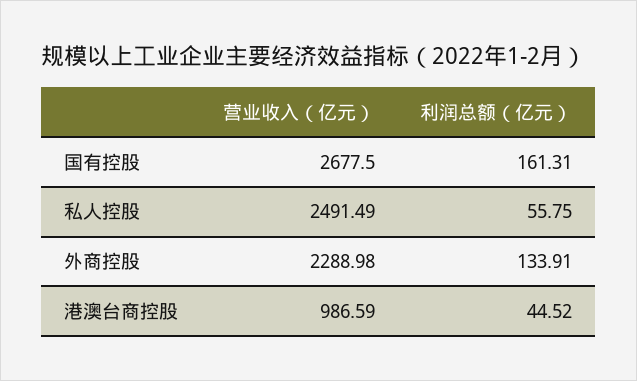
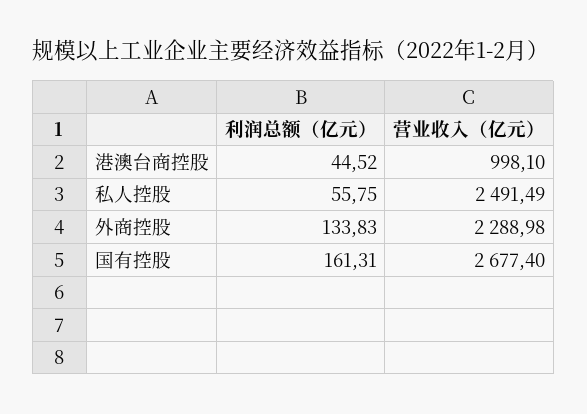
  {
    "营业收入（亿元）": {
-     "国有控股": 2677.5,
+     "国有控股": 2677.4,
      "私人控股": 2491.49,
      "外商控股": 2288.98,
-     "港澳台商控股": 986.59
+     "港澳台商控股": 998.1
    },
    "利润总额（亿元）": {
      "国有控股": 161.31,
      "私人控股": 55.75,
-     "外商控股": 133.91,
+     "外商控股": 133.83,
      "港澳台商控股": 44.52
    }
  }

